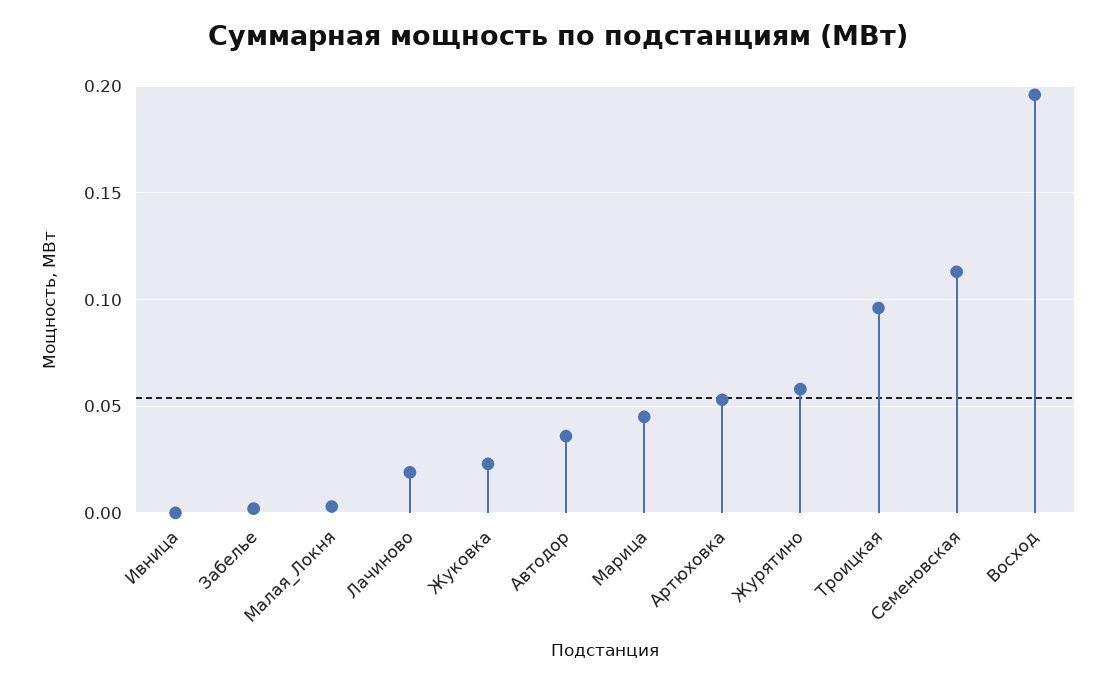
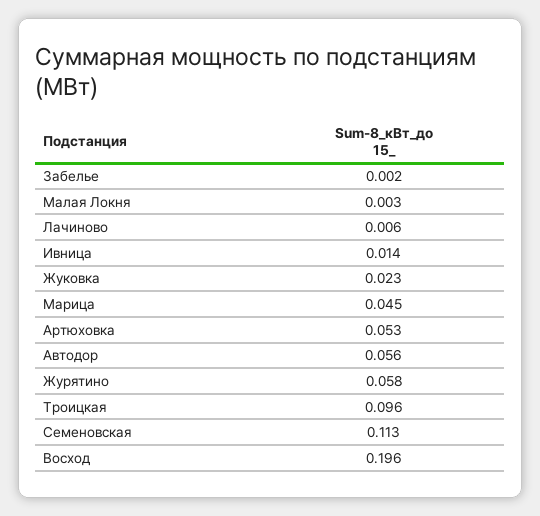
  {
-   "Ивница": 0,
+   "Ивница": 0.014,
    "Забелье": 0.002,
    "Малая_Локня": 0.003,
-   "Лачиново": 0.02,
+   "Лачиново": 0.006,
    "Жуковка": 0.023,
-   "Автодор": 0.035,
+   "Автодор": 0.056,
    "Марица": 0.045,
    "Артюховка": 0.053,
    "Журятино": 0.058,
    "Троицкая": 0.096,
    "Семеновская": 0.113,
    "Восход": 0.196
  }

